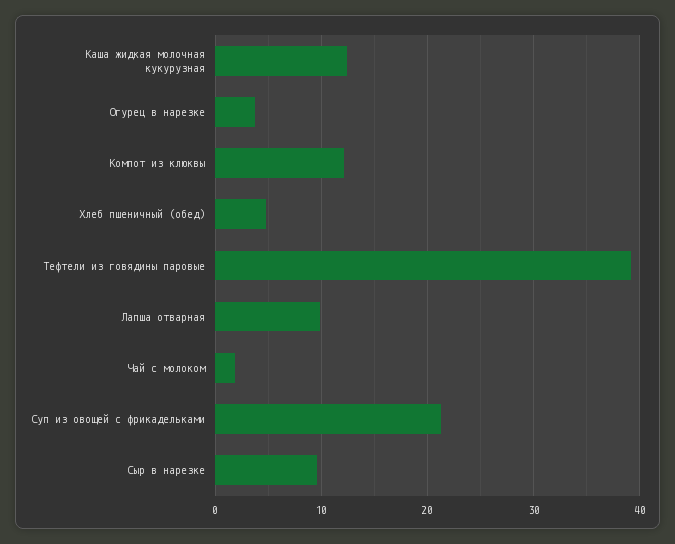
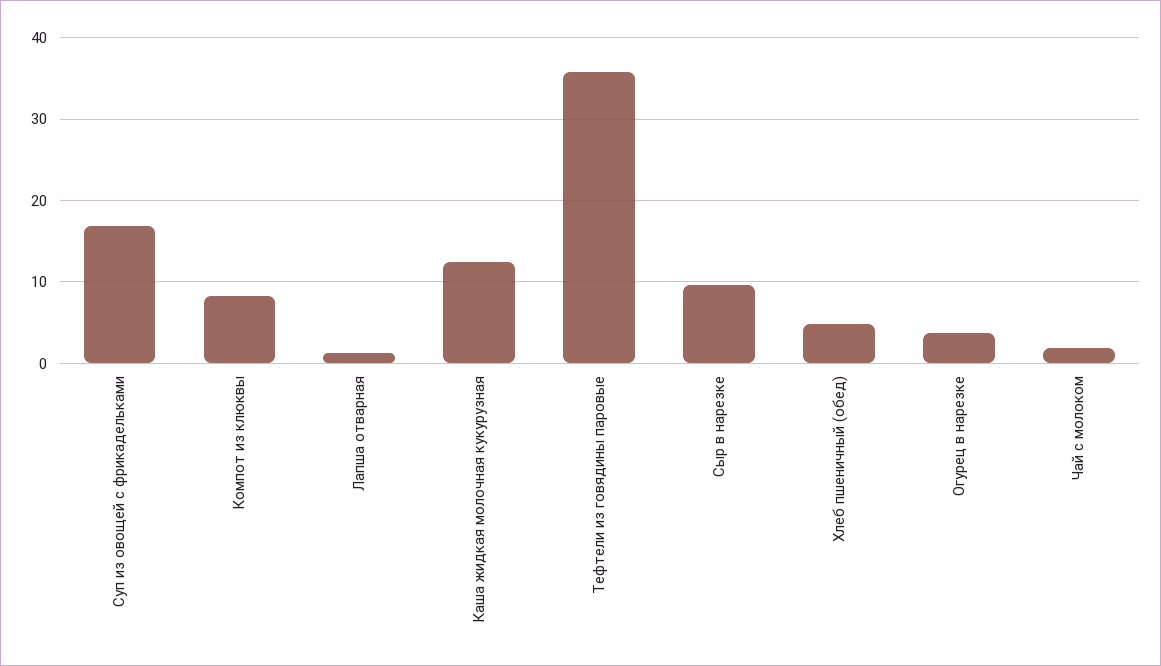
  {
    "Каша жидкая молочная кукурузная": 12,
    "Огурец в нарезке": 4,
-   "Компот из клюквы": 12,
+   "Компот из клюквы": 8,
    "Хлеб пшеничный (обед)": 5,
-   "Тефтели из говядины паровые": 39,
+   "Тефтели из говядины паровые": 36,
-   "Лапша отварная": 10,
+   "Лапша отварная": 1,
    "Чай с молоком": 2,
-   "Суп из овощей с фрикадельками": 21,
+   "Суп из овощей с фрикадельками": 17,
    "Сыр в нарезке": 10
  }

